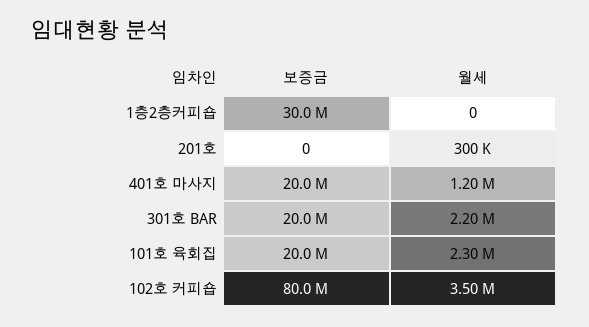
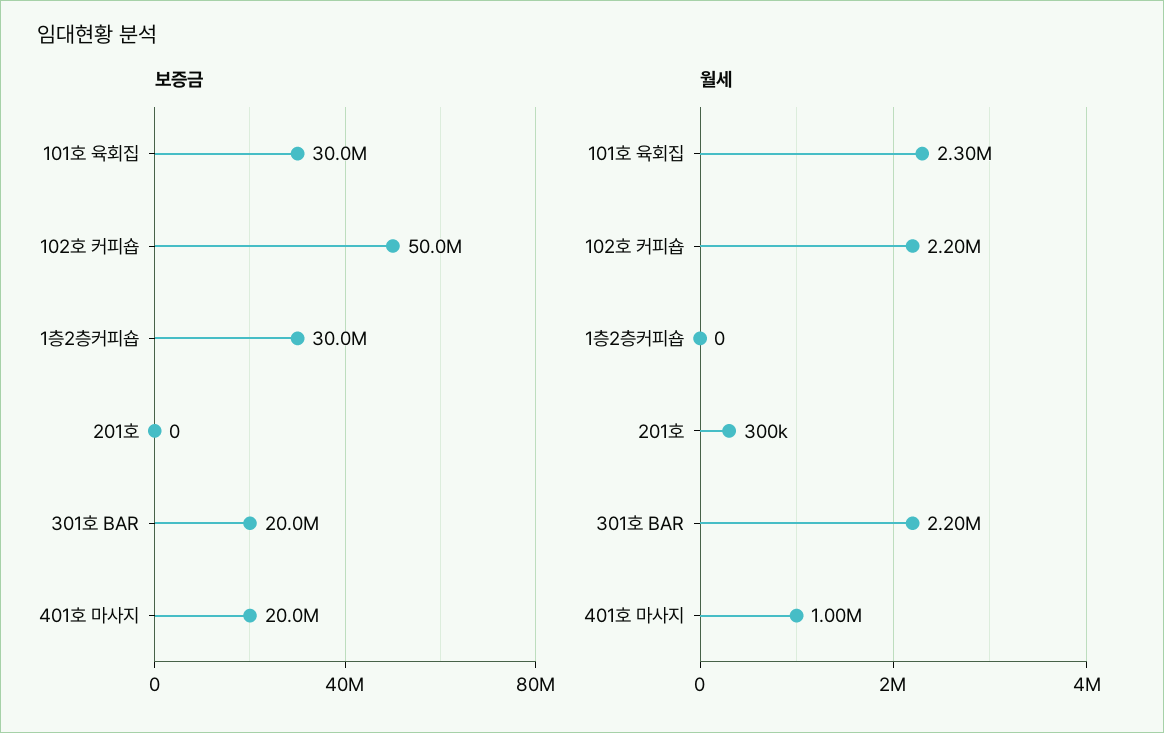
  {
    "보증금": {
      "1층2층커피숍": 30000000,
      "201호": 0,
      "401호 마사지": 20000000,
      "301호 BAR": 20000000,
-     "101호 육회집": 20000000,
+     "101호 육회집": 30000000,
-     "102호 커피숍": 80000000
+     "102호 커피숍": 50000000
    },
    "월세": {
      "1층2층커피숍": 0,
      "201호": 300000,
-     "401호 마사지": 1200000,
+     "401호 마사지": 1000000,
      "301호 BAR": 2200000,
      "101호 육회집": 2300000,
-     "102호 커피숍": 3500000
+     "102호 커피숍": 2200000
    }
  }

